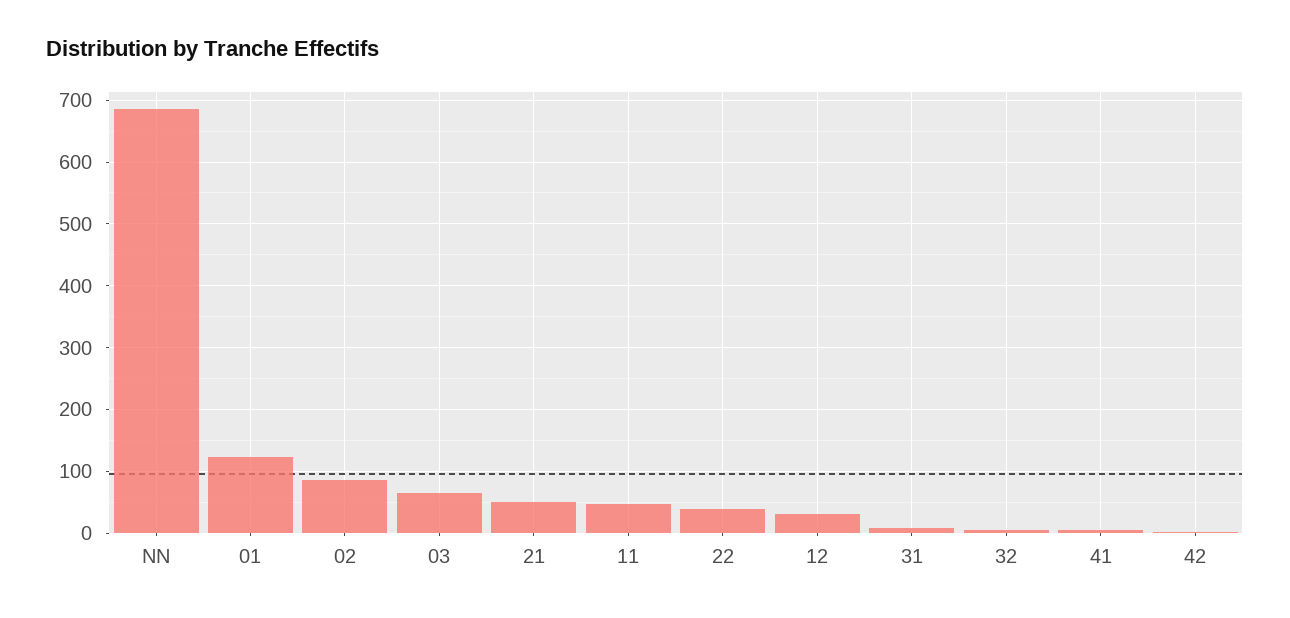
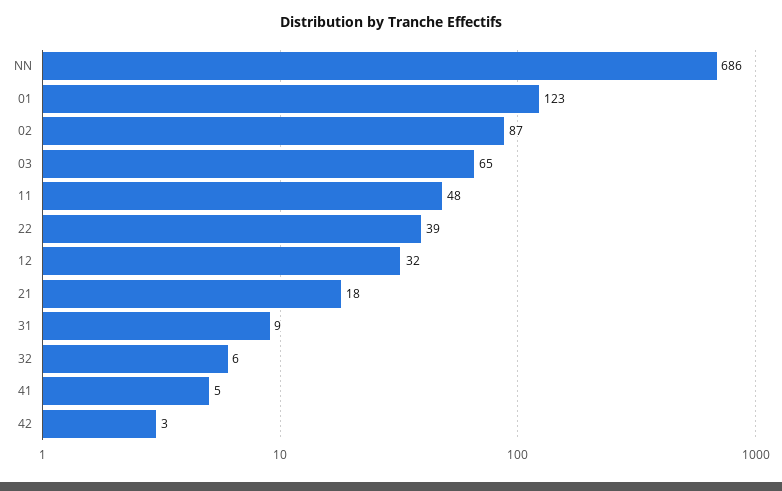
  {
    "NN": 686,
    "01": 123,
    "02": 87,
    "03": 65,
-   "21": 50,
+   "21": 18,
    "11": 48,
    "22": 39,
    "12": 32,
    "31": 9,
    "32": 6,
    "41": 5,
    "42": 3
  }

